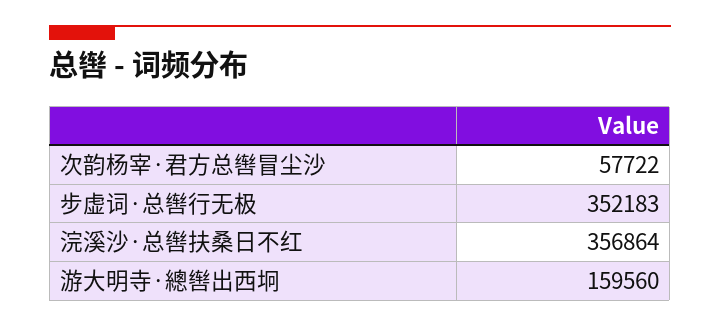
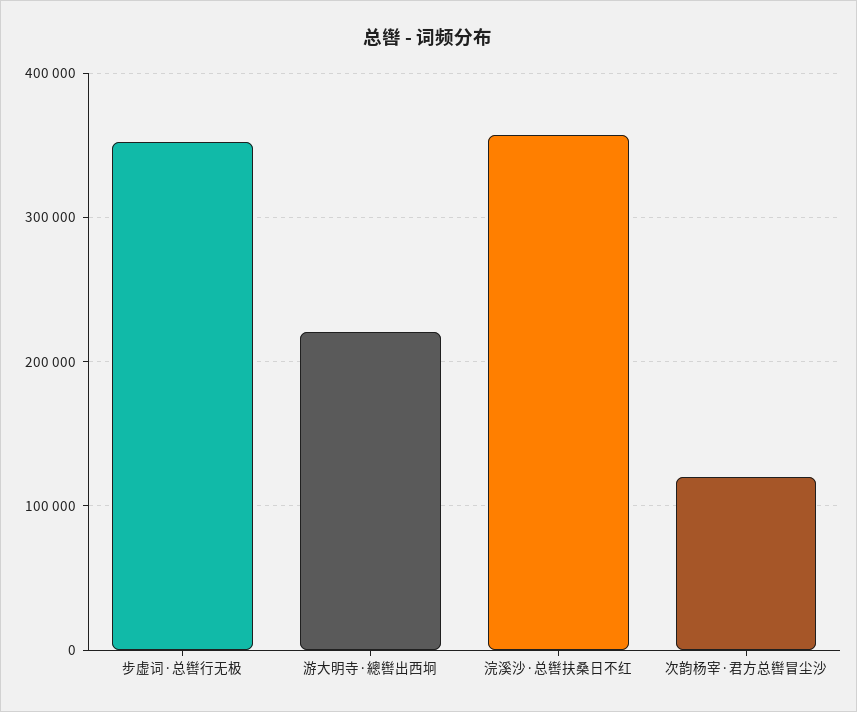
  {
-   "次韵杨宰·君方总辔冒尘沙": 57722,
+   "次韵杨宰·君方总辔冒尘沙": 120000,
    "步虚词·总辔行无极": 352183,
    "浣溪沙·总辔扶桑日不红": 356864,
-   "游大明寺·總辔出西坰": 159560
+   "游大明寺·總辔出西坰": 220000
  }

